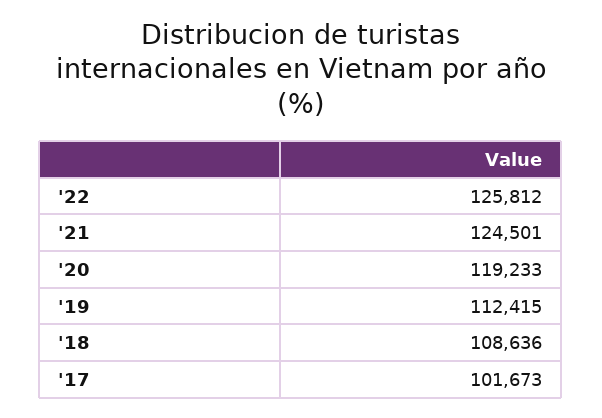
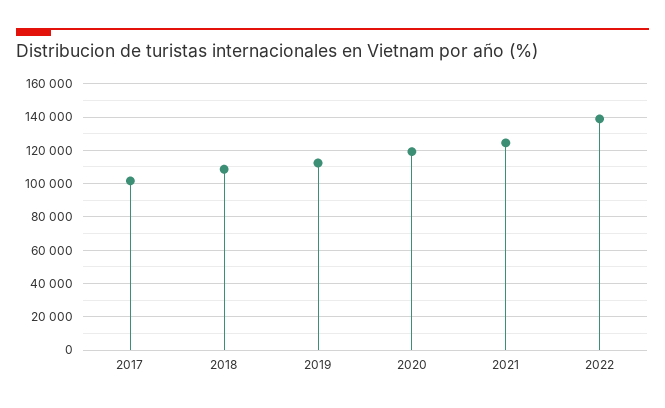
  {
-   "'22": 125812,
+   "'22": 140000,
    "'21": 124501,
    "'20": 119233,
    "'19": 112415,
    "'18": 108636,
    "'17": 101673
  }

